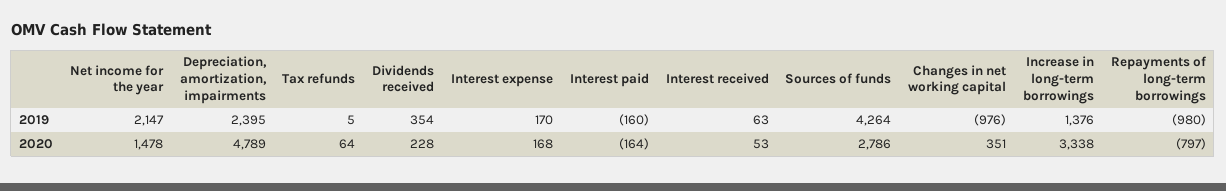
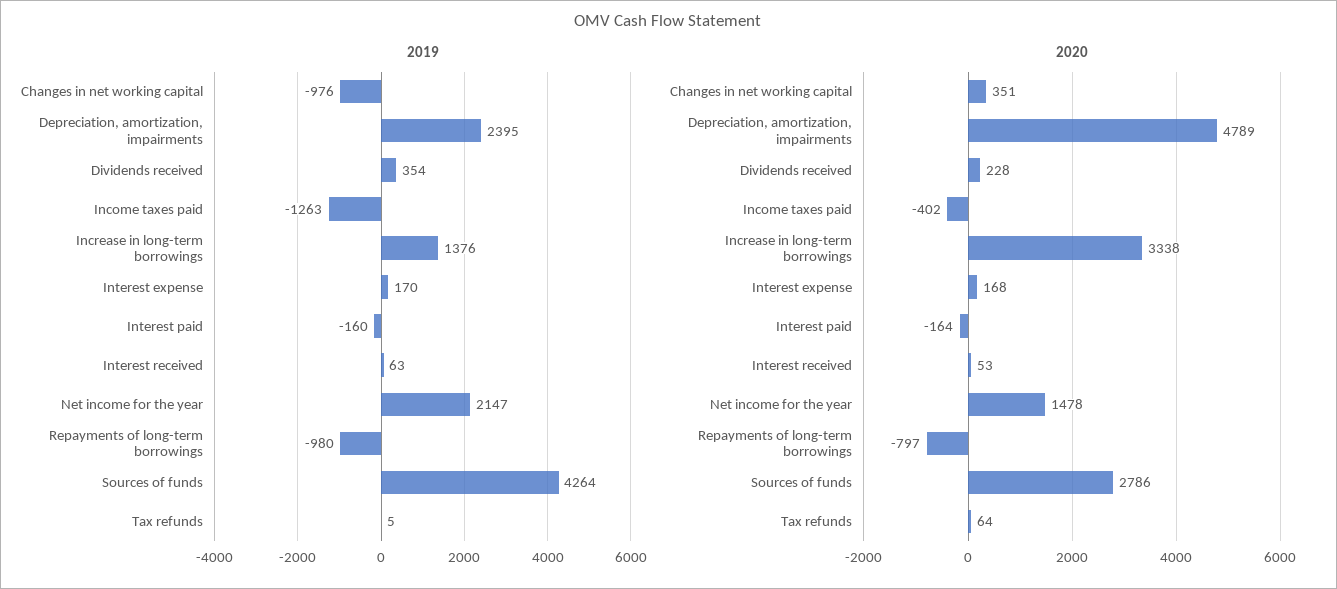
  {
    "2019": {
      "Net income for the year": 2147,
      "Depreciation, amortization, impairments": 2395,
      "Tax refunds": 5,
      "Dividends received": 354,
      "Interest expense": 170,
      "Interest paid": -160,
      "Interest received": 63,
      "Sources of funds": 4264,
      "Changes in net working capital": -976,
      "Increase in long-term borrowings": 1376,
-     "Repayments of long-term borrowings": -980
+     "Repayments of long-term borrowings": -980,
+     "Income taxes paid": -1263
    },
    "2020": {
      "Net income for the year": 1478,
      "Depreciation, amortization, impairments": 4789,
      "Tax refunds": 64,
      "Dividends received": 228,
      "Interest expense": 168,
      "Interest paid": -164,
      "Interest received": 53,
      "Sources of funds": 2786,
      "Changes in net working capital": 351,
      "Increase in long-term borrowings": 3338,
-     "Repayments of long-term borrowings": -797
+     "Repayments of long-term borrowings": -797,
+     "Income taxes paid": -402
    }
  }

